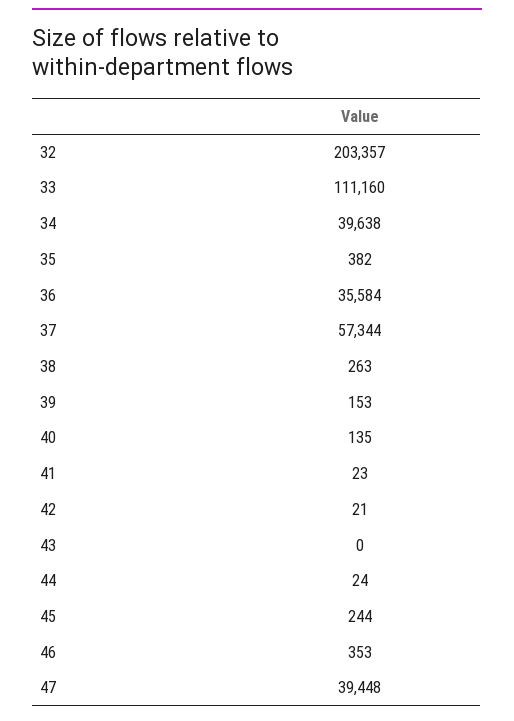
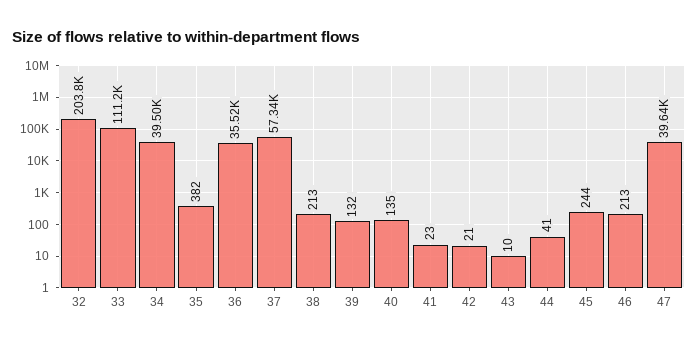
  {
-   "32": 203357,
+   "32": 203800,
    "33": 111160,
-   "34": 39638,
+   "34": 39500,
    "35": 382,
-   "36": 35584,
+   "36": 35520,
    "37": 57344,
-   "38": 263,
+   "38": 213,
-   "39": 153,
+   "39": 132,
    "40": 135,
    "41": 23,
    "42": 21,
-   "43": 0,
+   "43": 10,
-   "44": 24,
+   "44": 41,
    "45": 244,
-   "46": 353,
+   "46": 213,
-   "47": 39448
+   "47": 39640
  }

